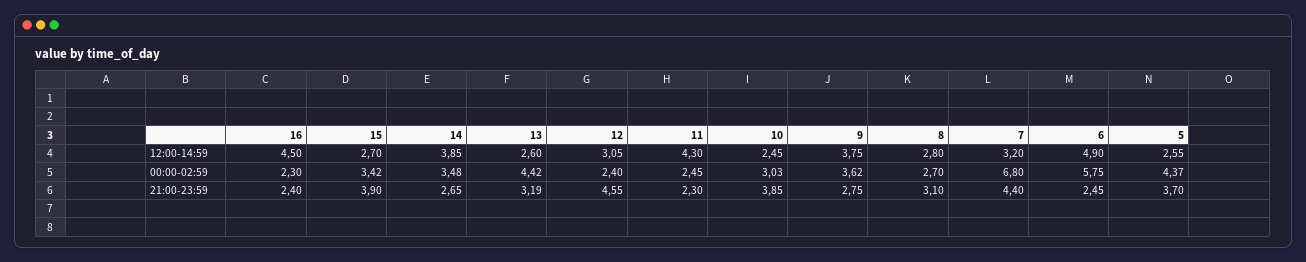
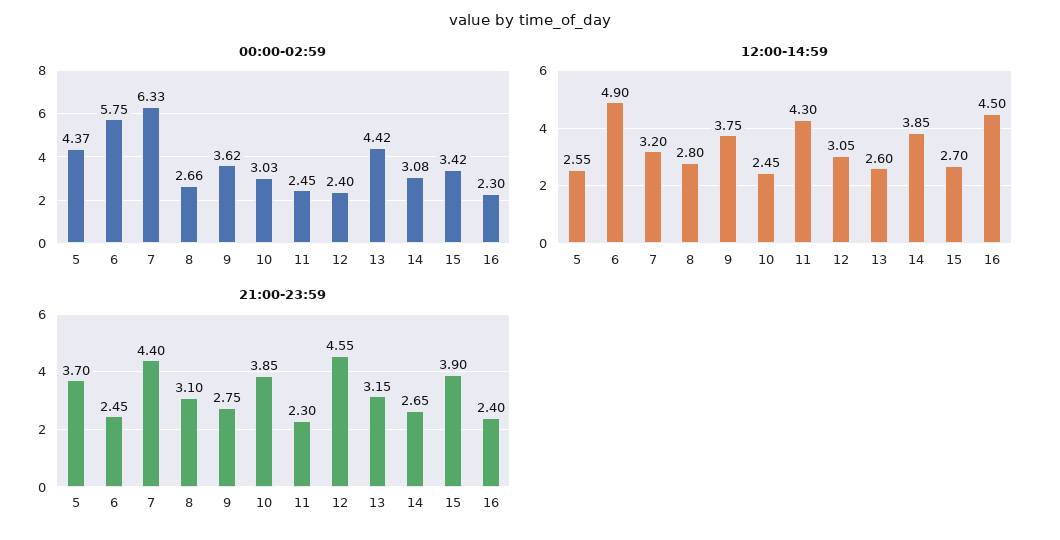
  {
    "12:00-14:59": {
      "16": 4.5,
      "15": 2.7,
      "14": 3.85,
      "13": 2.6,
      "12": 3.05,
      "11": 4.3,
      "10": 2.45,
      "9": 3.75,
      "8": 2.8,
      "7": 3.2,
      "6": 4.9,
      "5": 2.55
    },
    "00:00-02:59": {
      "16": 2.3,
      "15": 3.42,
-     "14": 3.48,
+     "14": 3.08,
      "13": 4.42,
      "12": 2.4,
      "11": 2.45,
      "10": 3.03,
      "9": 3.62,
-     "8": 2.7,
+     "8": 2.66,
-     "7": 6.8,
+     "7": 6.33,
      "6": 5.75,
      "5": 4.37
    },
    "21:00-23:59": {
      "16": 2.4,
      "15": 3.9,
      "14": 2.65,
-     "13": 3.19,
+     "13": 3.15,
      "12": 4.55,
      "11": 2.3,
      "10": 3.85,
      "9": 2.75,
      "8": 3.1,
      "7": 4.4,
      "6": 2.45,
      "5": 3.7
    }
  }

